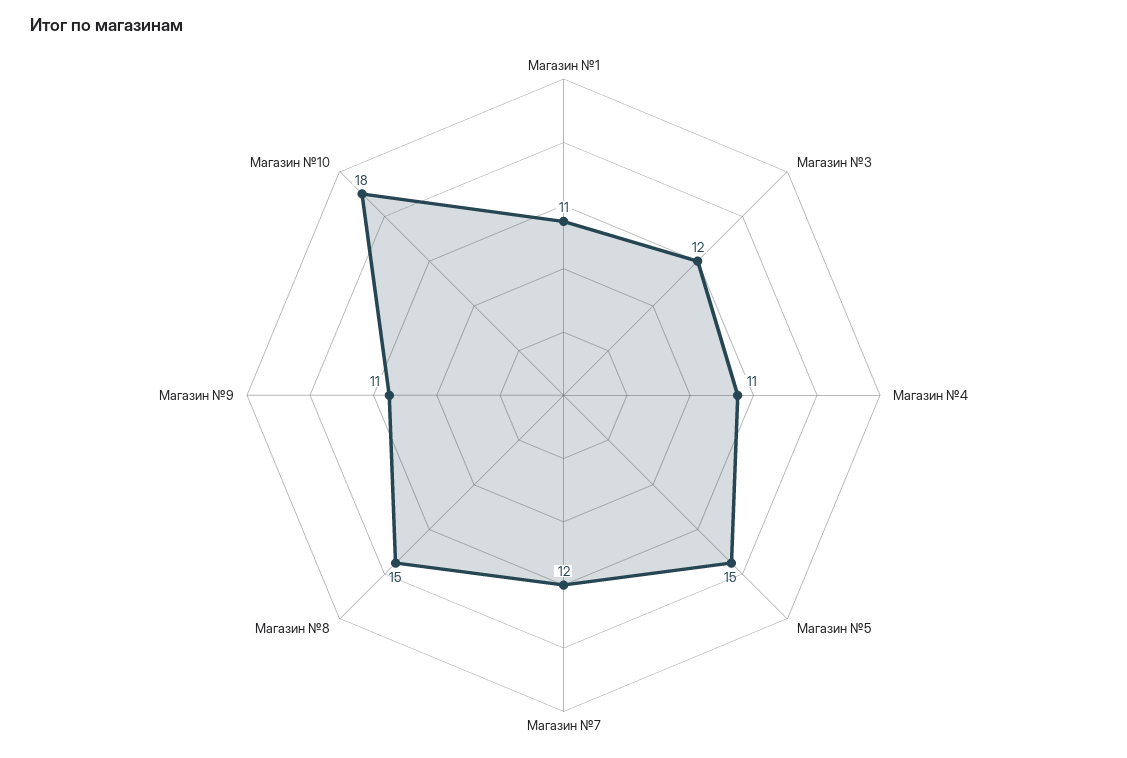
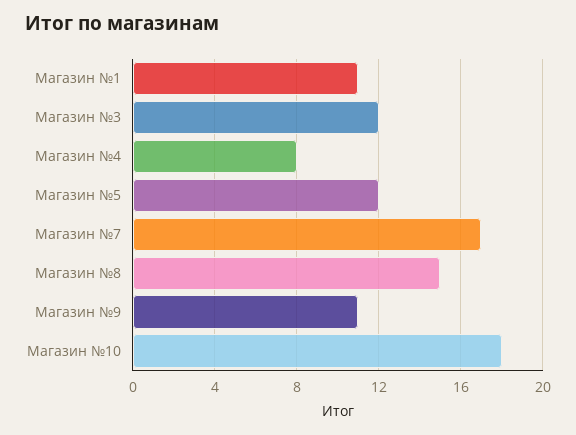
  {
    "Магазин №1": 11,
    "Магазин №3": 12,
-   "Магазин №4": 11,
+   "Магазин №4": 8,
-   "Магазин №5": 15,
+   "Магазин №5": 12,
-   "Магазин №7": 12,
+   "Магазин №7": 17,
    "Магазин №8": 15,
    "Магазин №9": 11,
    "Магазин №10": 18
  }

